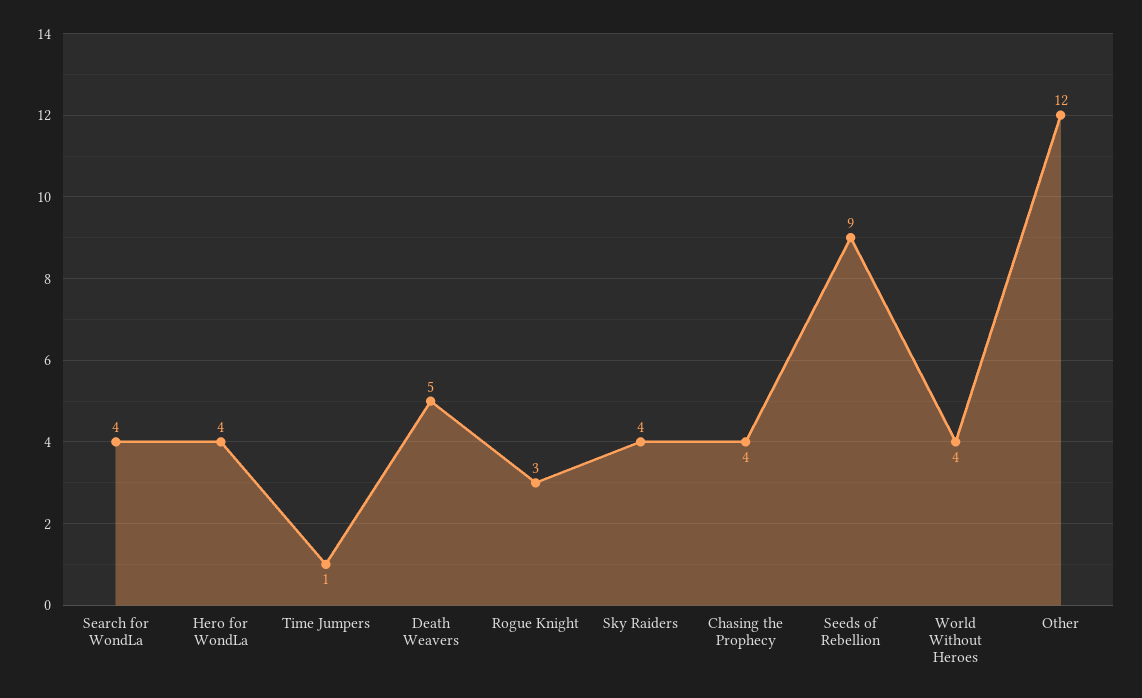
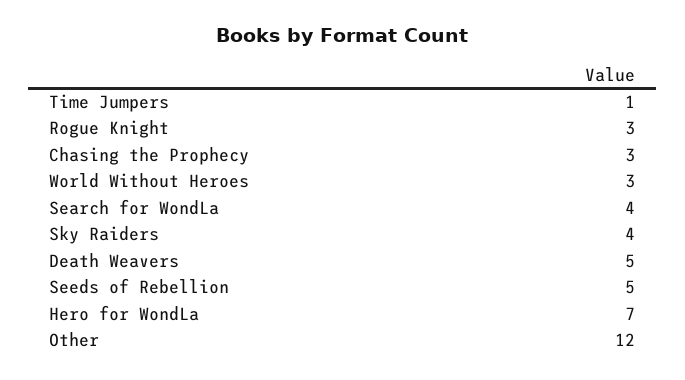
  {
    "Search for WondLa": 4,
-   "Hero for WondLa": 4,
+   "Hero for WondLa": 7,
    "Time Jumpers": 1,
    "Death Weavers": 5,
    "Rogue Knight": 3,
    "Sky Raiders": 4,
-   "Chasing the Prophecy": 4,
+   "Chasing the Prophecy": 3,
-   "Seeds of Rebellion": 9,
+   "Seeds of Rebellion": 5,
-   "World Without Heroes": 4,
+   "World Without Heroes": 3,
    "Other": 12
  }

